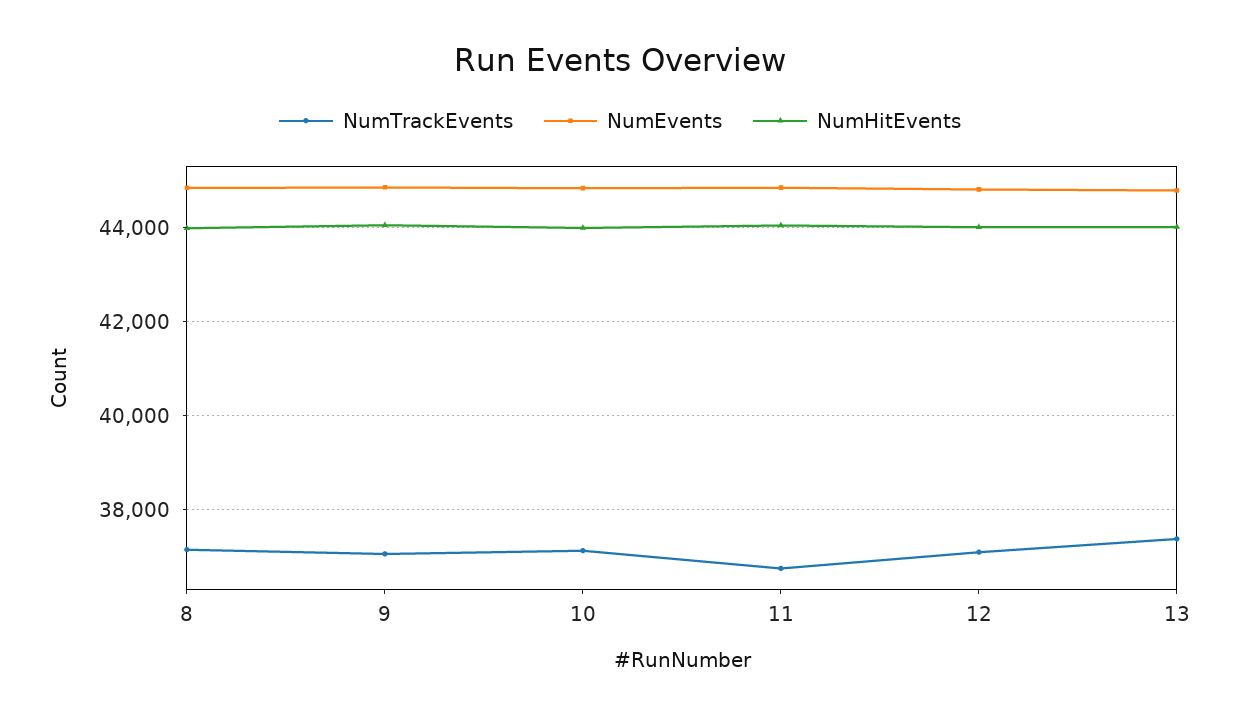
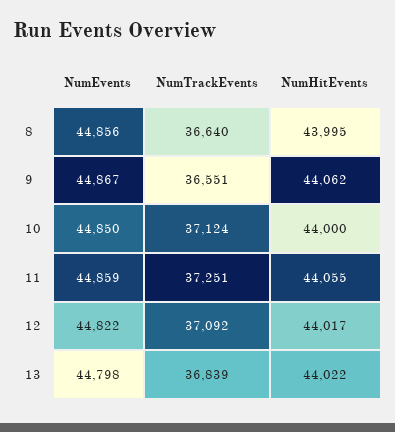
  {
    "NumTrackEvents": {
-     "8": 37200,
+     "8": 36640,
-     "9": 37000,
+     "9": 36551,
      "10": 37124,
-     "11": 36800,
+     "11": 37251,
      "12": 37092,
-     "13": 37400
+     "13": 36839
    },
    "NumEvents": {
      "8": 44856,
      "9": 44867,
      "10": 44850,
      "11": 44859,
      "12": 44822,
      "13": 44798
    },
    "NumHitEvents": {
      "8": 43995,
      "9": 44062,
      "10": 44000,
      "11": 44055,
      "12": 44017,
      "13": 44022
    }
  }

